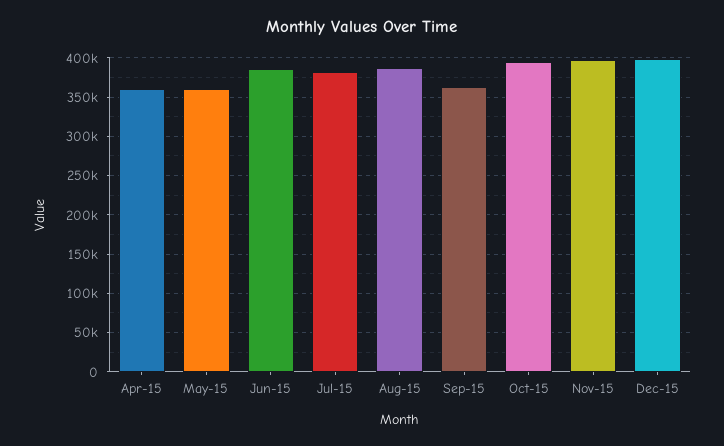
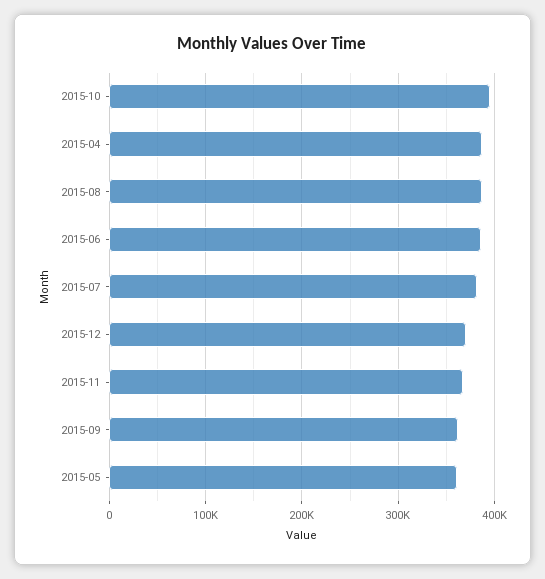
  {
-   "Apr-15": 360000,
+   "Apr-15": 390000,
    "May-15": 360000,
    "Jun-15": 390000,
    "Jul-15": 380000,
    "Aug-15": 390000,
    "Sep-15": 360000,
    "Oct-15": 400000,
-   "Nov-15": 400000,
+   "Nov-15": 370000,
-   "Dec-15": 400000
+   "Dec-15": 370000
  }

